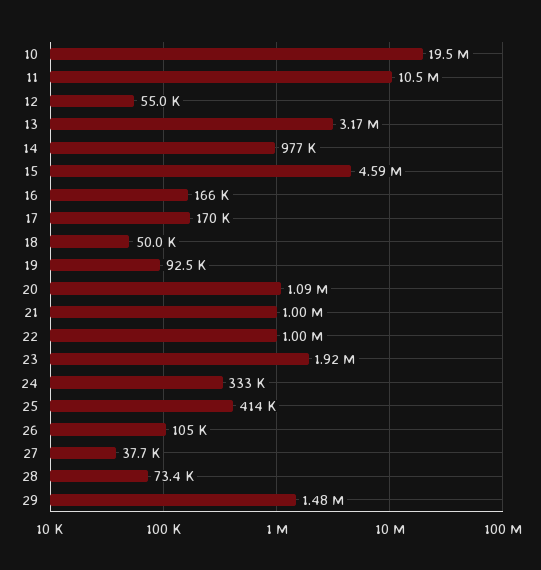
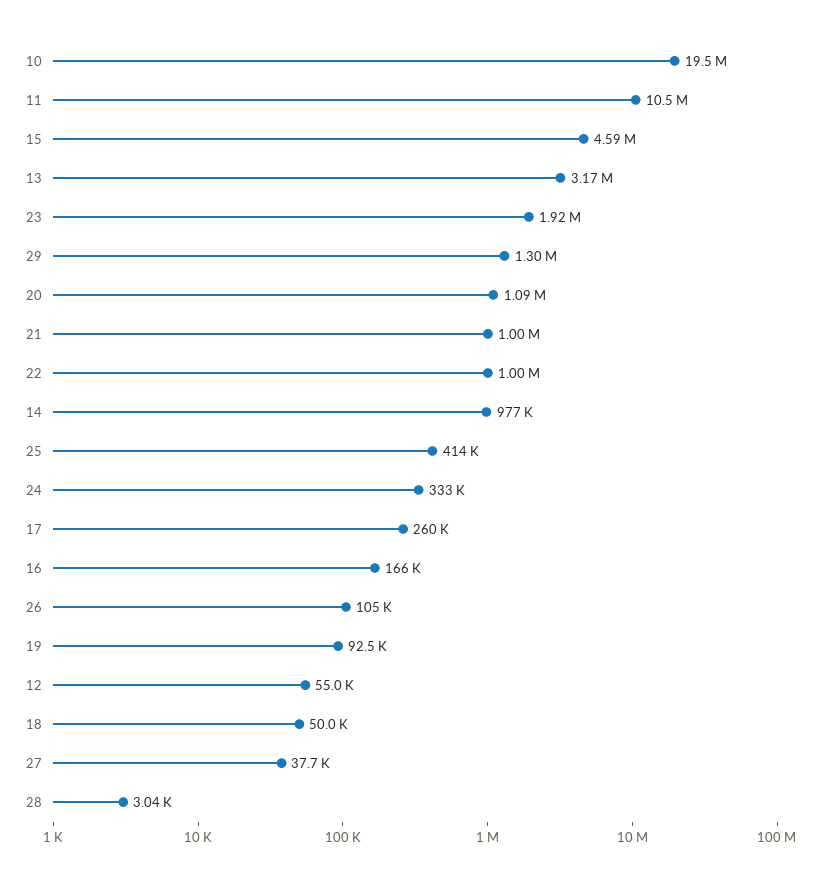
  {
    "10": 19500000,
    "11": 10500000,
    "12": 55000,
    "13": 3170000,
    "14": 977000,
    "15": 4590000,
    "16": 166000,
-   "17": 170000,
+   "17": 260000,
    "18": 50000,
    "19": 92500,
    "20": 1090000,
    "21": 1000000,
    "22": 1000000,
    "23": 1920000,
    "24": 333000,
    "25": 414000,
    "26": 105000,
    "27": 37700,
-   "28": 73400,
+   "28": 3040,
-   "29": 1480000
+   "29": 1300000
  }

